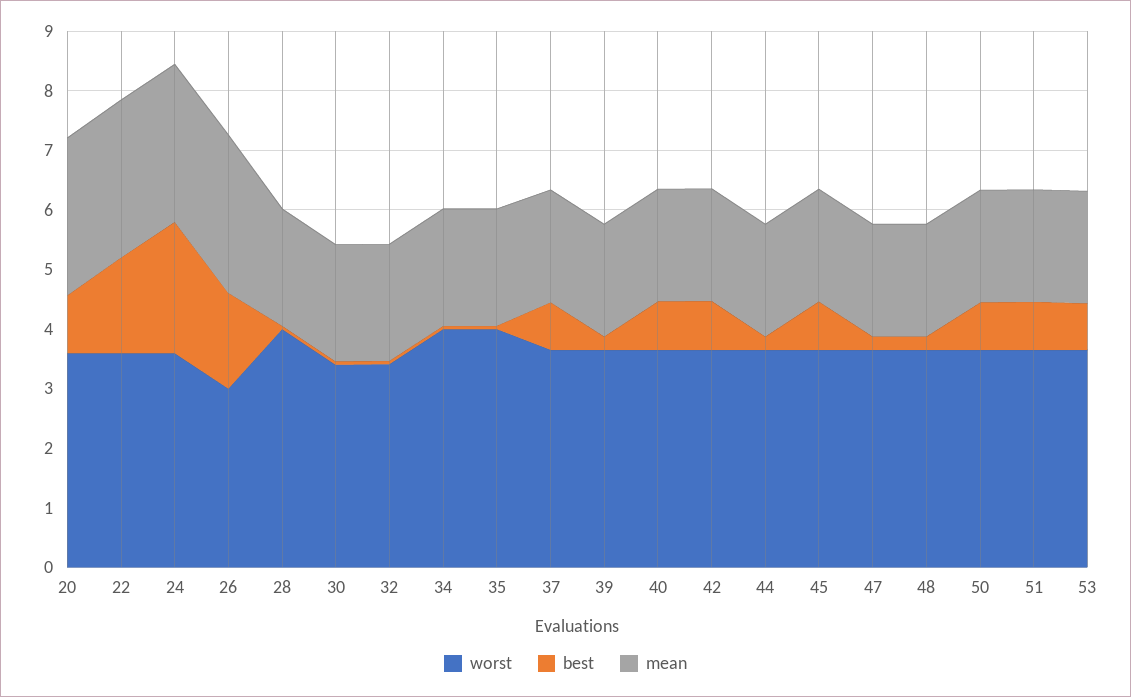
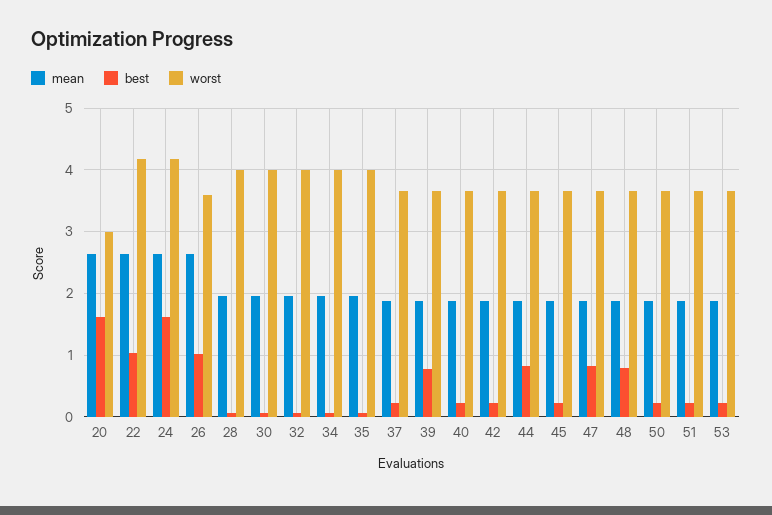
  {
    "worst": {
-     "20": 3.6,
+     "20": 3,
-     "22": 3.6,
+     "22": 4.2,
-     "24": 3.6,
+     "24": 4.2,
-     "26": 3,
+     "26": 3.6,
      "28": 4,
-     "30": 3.4,
+     "30": 4,
-     "32": 3.4,
+     "32": 4,
      "34": 4,
      "35": 4,
      "37": 3.7,
      "39": 3.7,
      "40": 3.7,
      "42": 3.7,
      "44": 3.7,
      "45": 3.7,
      "47": 3.7,
      "48": 3.7,
      "50": 3.7,
      "51": 3.7,
      "53": 3.7
    },
    "best": {
-     "20": 1,
+     "20": 1.6,
-     "22": 1.6,
+     "22": 1,
-     "24": 2.2,
+     "24": 1.6,
-     "26": 1.6,
+     "26": 1,
      "28": 0.1,
      "30": 0.1,
      "32": 0.1,
      "34": 0.1,
      "35": 0.1,
-     "37": 0.8,
+     "37": 0.2,
-     "39": 0.2,
+     "39": 0.8,
-     "40": 0.8,
+     "40": 0.2,
-     "42": 0.8,
+     "42": 0.2,
-     "44": 0.2,
+     "44": 0.8,
-     "45": 0.8,
+     "45": 0.2,
-     "47": 0.2,
+     "47": 0.8,
-     "48": 0.2,
+     "48": 0.8,
-     "50": 0.8,
+     "50": 0.2,
-     "51": 0.8,
+     "51": 0.2,
-     "53": 0.8
+     "53": 0.2
    },
    "mean": {
      "20": 2.6,
      "22": 2.6,
      "24": 2.6,
      "26": 2.6,
      "28": 2,
      "30": 2,
      "32": 2,
      "34": 2,
      "35": 2,
      "37": 1.9,
      "39": 1.9,
      "40": 1.9,
      "42": 1.9,
      "44": 1.9,
      "45": 1.9,
      "47": 1.9,
      "48": 1.9,
      "50": 1.9,
      "51": 1.9,
      "53": 1.9
    }
  }

